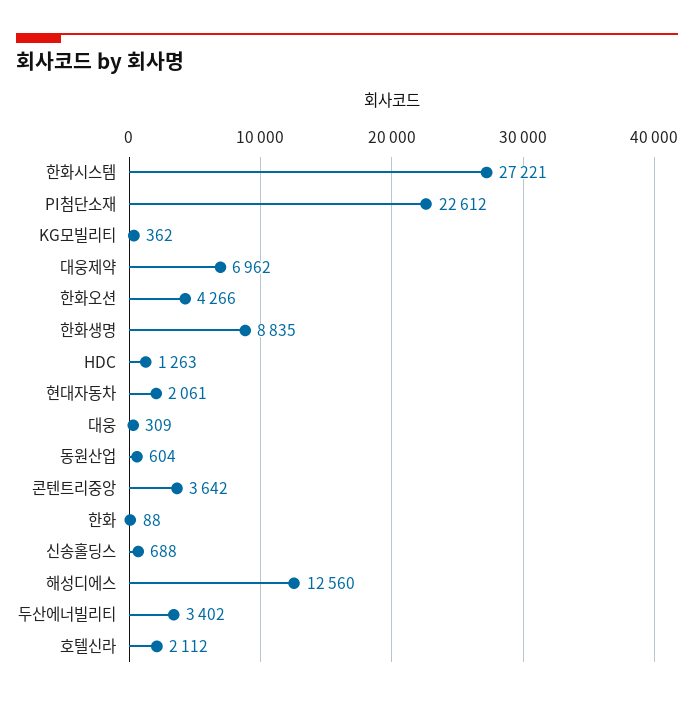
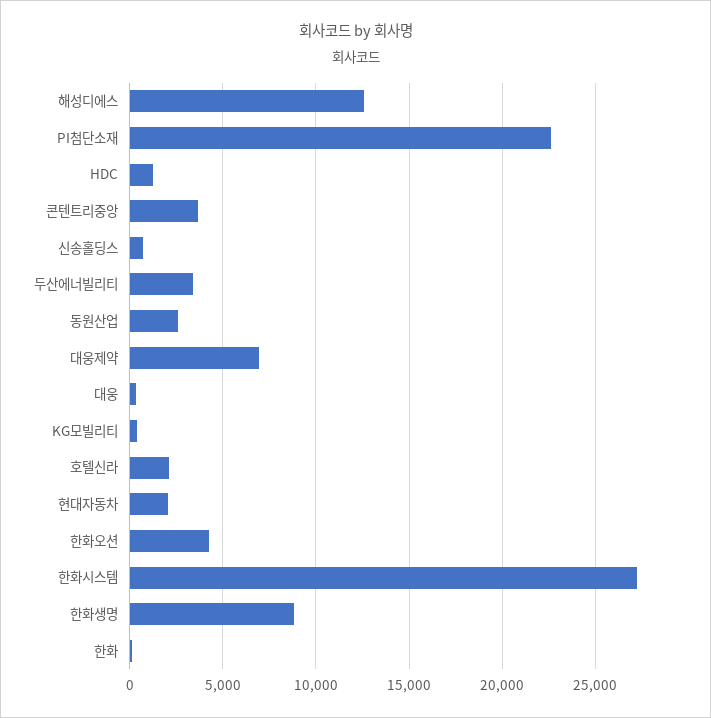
  {
    "한화시스템": 27221,
    "PI첨단소재": 22612,
    "KG모빌리티": 362,
    "대웅제약": 6962,
    "한화오션": 4266,
    "한화생명": 8835,
    "HDC": 1263,
    "현대자동차": 2061,
    "대웅": 309,
-   "동원산업": 604,
+   "동원산업": 2500,
    "콘텐트리중앙": 3642,
    "한화": 88,
    "신송홀딩스": 688,
    "해성디에스": 12560,
    "두산에너빌리티": 3402,
    "호텔신라": 2112
  }

